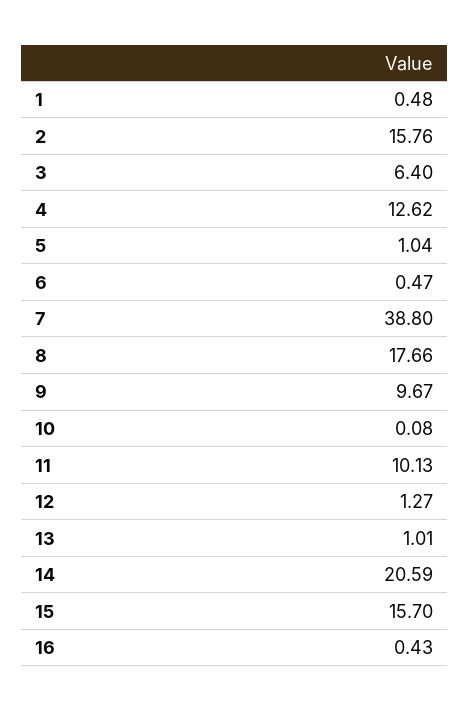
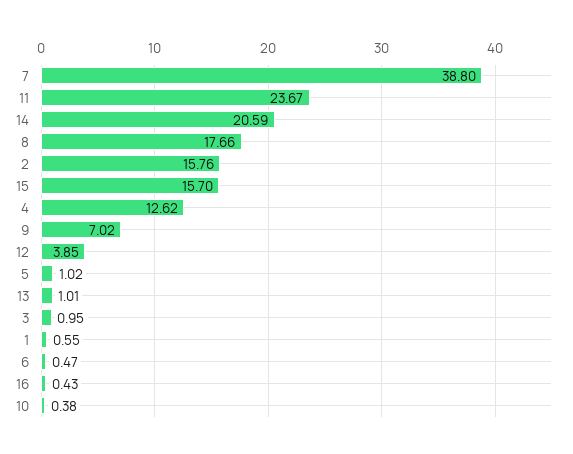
  {
-   "1": 0.48,
+   "1": 0.55,
    "2": 15.76,
-   "3": 6.4,
+   "3": 0.95,
    "4": 12.62,
-   "5": 1.04,
+   "5": 1.02,
    "6": 0.47,
    "7": 38.8,
    "8": 17.66,
-   "9": 9.67,
+   "9": 7.02,
-   "10": 0.08,
+   "10": 0.38,
-   "11": 10.13,
+   "11": 23.67,
-   "12": 1.27,
+   "12": 3.85,
    "13": 1.01,
    "14": 20.59,
    "15": 15.7,
    "16": 0.43
  }

